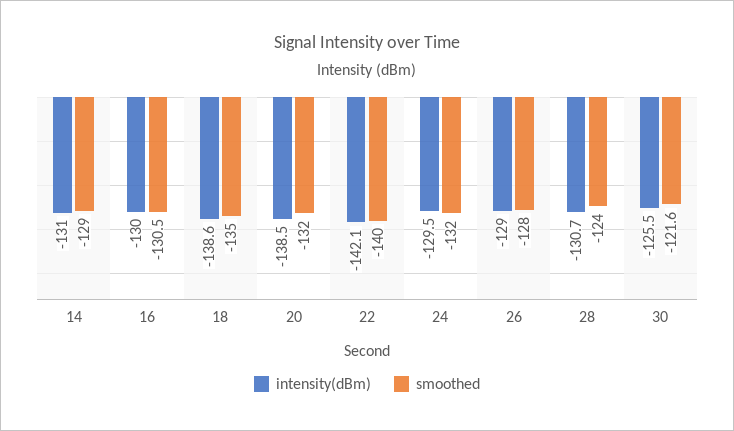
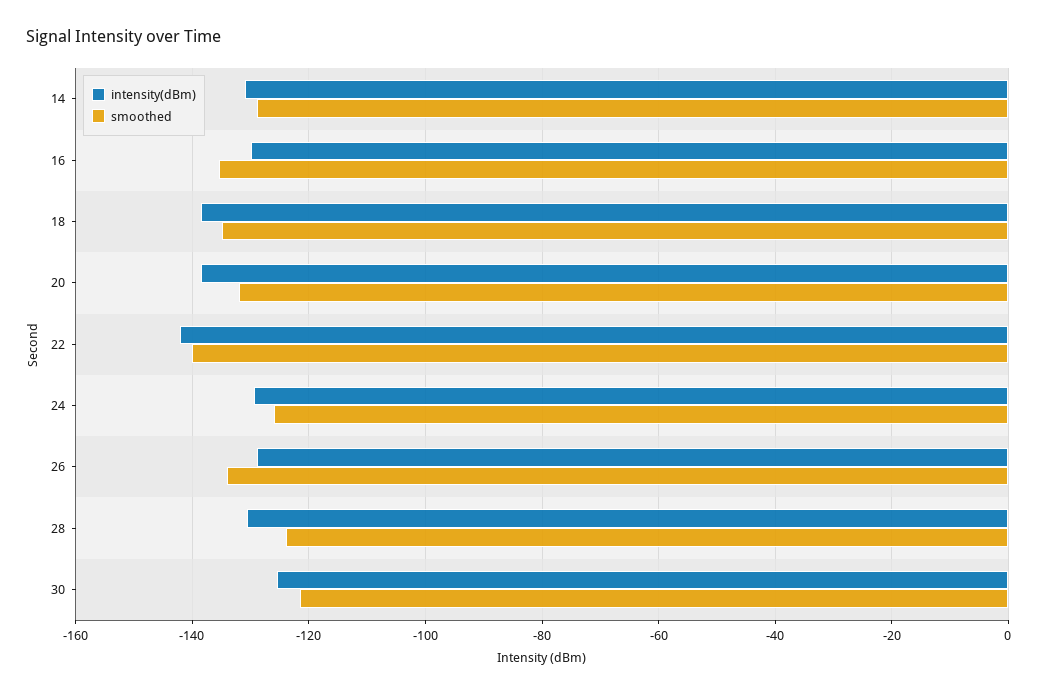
  {
    "intensity(dBm)": {
      "14": -131,
      "16": -130,
      "18": -138.6,
      "20": -138.5,
      "22": -142.1,
      "24": -129.5,
      "26": -129,
      "28": -130.7,
      "30": -125.5
    },
    "smoothed": {
      "14": -129,
-     "16": -130.5,
+     "16": -136,
      "18": -135,
      "20": -132,
      "22": -140,
-     "24": -132,
+     "24": -126,
-     "26": -128,
+     "26": -134,
      "28": -124,
      "30": -121.6
    }
  }

